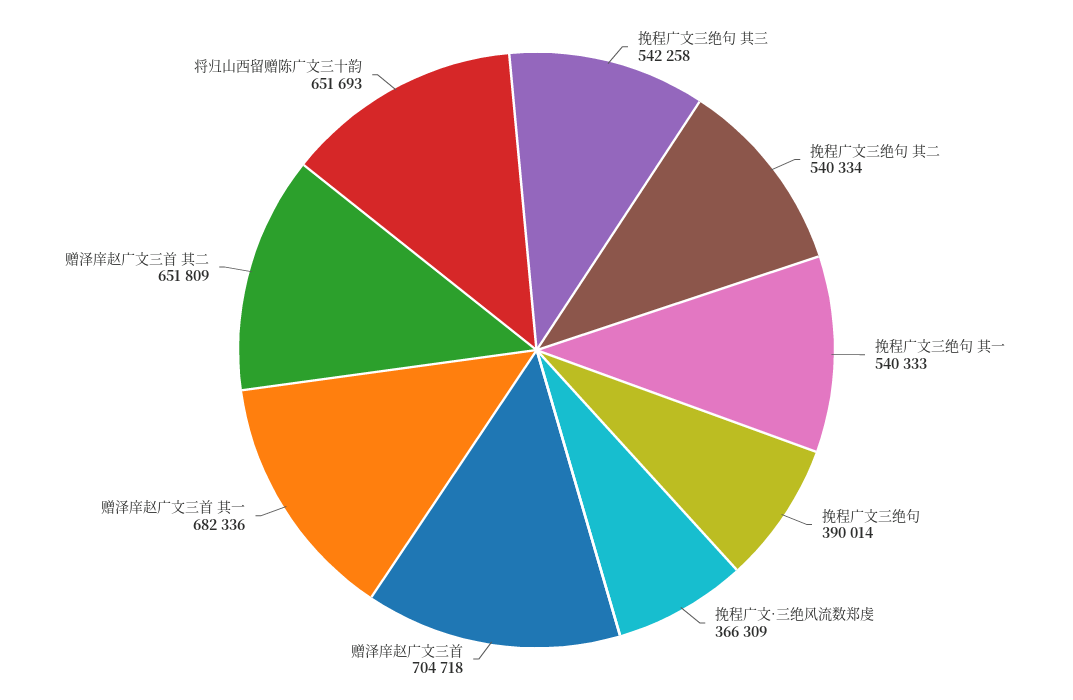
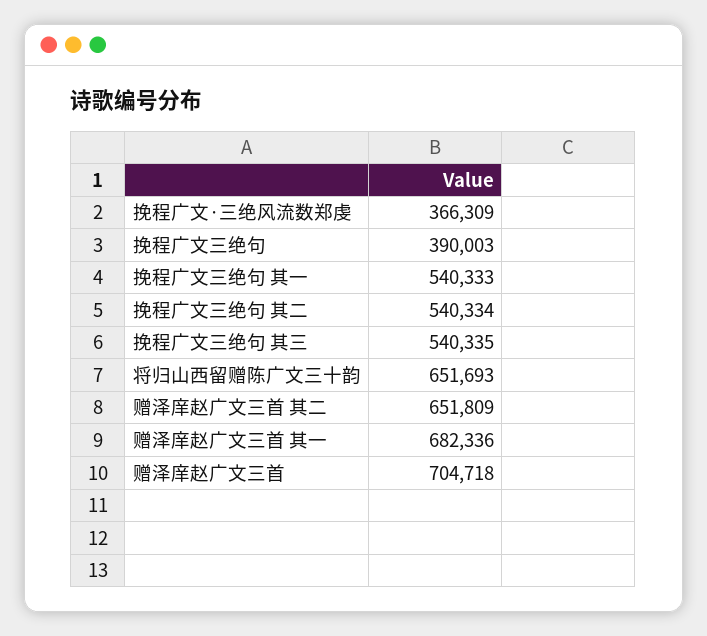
  {
-   "挽程广文三绝句 其三": 542258,
+   "挽程广文三绝句 其三": 540335,
    "挽程广文三绝句 其二": 540334,
    "挽程广文三绝句 其一": 540333,
-   "挽程广文三绝句": 390014,
+   "挽程广文三绝句": 390003,
    "挽程广文·三绝风流数郑虔": 366309,
    "赠泽庠赵广文三首": 704718,
    "赠泽庠赵广文三首 其一": 682336,
    "赠泽庠赵广文三首 其二": 651809,
    "将归山西留赠陈广文三十韵": 651693
  }

